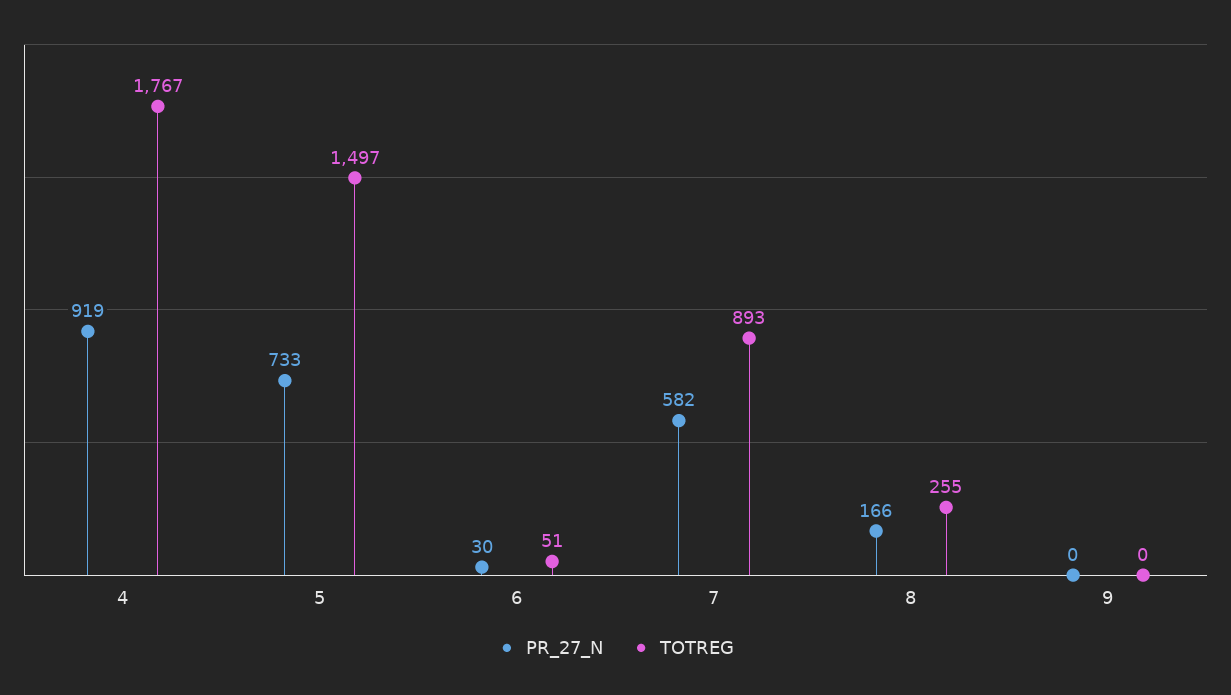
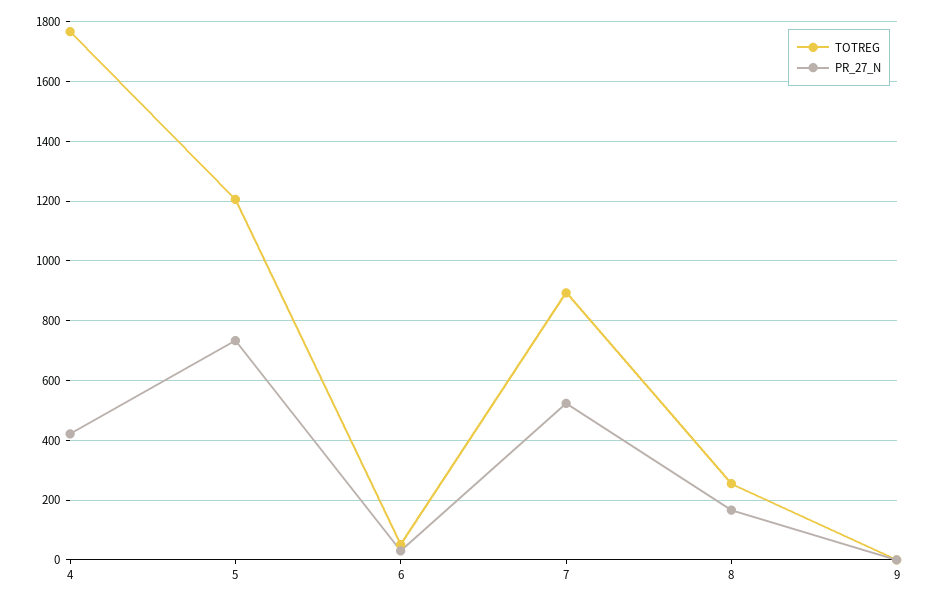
  {
    "PR_27_N": {
-     "4": 919,
+     "4": 425,
      "5": 733,
      "6": 30,
-     "7": 582,
+     "7": 525,
      "8": 166,
      "9": 0
    },
    "TOTREG": {
      "4": 1767,
-     "5": 1497,
+     "5": 1200,
      "6": 51,
      "7": 893,
      "8": 255,
      "9": 0
    }
  }

